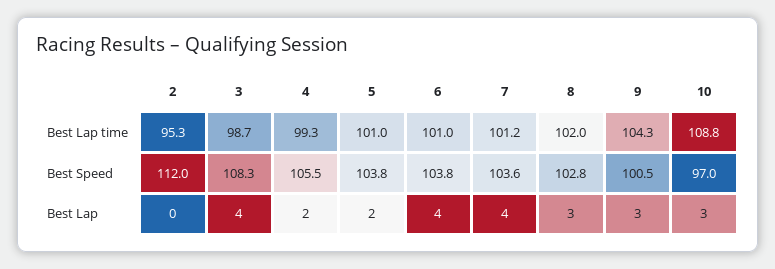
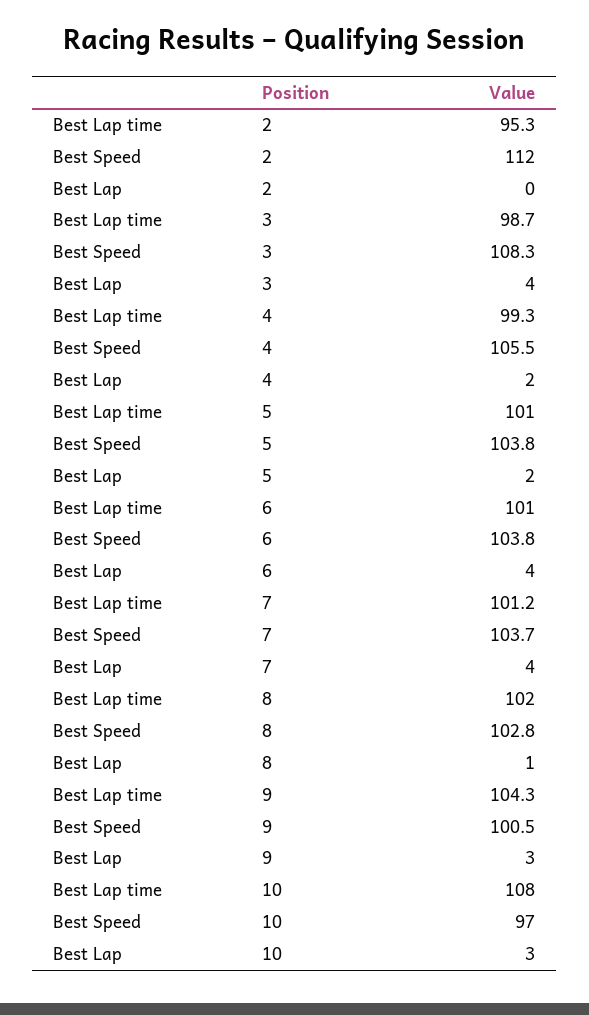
  {
    "2": {
      "Best Lap time": 95.3,
      "Best Speed": 112,
      "Best Lap": 0
    },
    "3": {
      "Best Lap time": 98.7,
      "Best Speed": 108.3,
      "Best Lap": 4
    },
    "4": {
      "Best Lap time": 99.3,
      "Best Speed": 105.5,
      "Best Lap": 2
    },
    "5": {
      "Best Lap time": 101,
      "Best Speed": 103.8,
      "Best Lap": 2
    },
    "6": {
      "Best Lap time": 101,
      "Best Speed": 103.8,
      "Best Lap": 4
    },
    "7": {
      "Best Lap time": 101.2,
-     "Best Speed": 103.6,
+     "Best Speed": 103.7,
      "Best Lap": 4
    },
    "8": {
      "Best Lap time": 102,
      "Best Speed": 102.8,
-     "Best Lap": 3
+     "Best Lap": 1
    },
    "9": {
      "Best Lap time": 104.3,
      "Best Speed": 100.5,
      "Best Lap": 3
    },
    "10": {
-     "Best Lap time": 108.8,
+     "Best Lap time": 108,
      "Best Speed": 97,
      "Best Lap": 3
    }
  }

